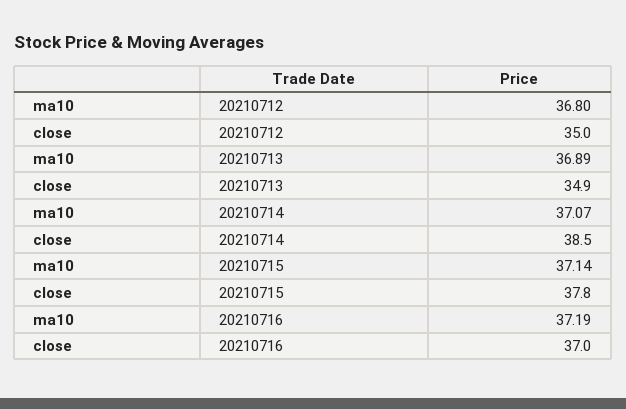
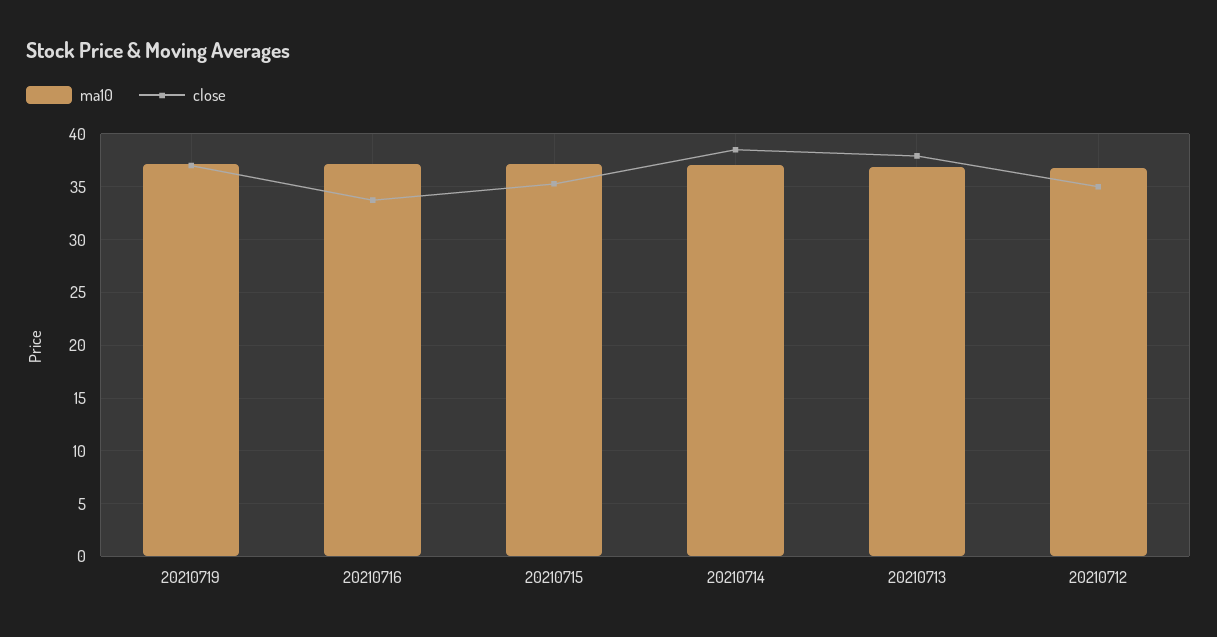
  {
    "ma10": {
      "20210712": 36.8,
      "20210713": 36.89,
      "20210714": 37.07,
      "20210715": 37.14,
-     "20210716": 37.19
+     "20210716": 37.19,
+     "20210719": 37
    },
    "close": {
      "20210712": 35,
-     "20210713": 34.9,
+     "20210713": 38,
      "20210714": 38.5,
-     "20210715": 37.8,
+     "20210715": 35,
-     "20210716": 37
+     "20210716": 34,
+     "20210719": 37
    }
  }

